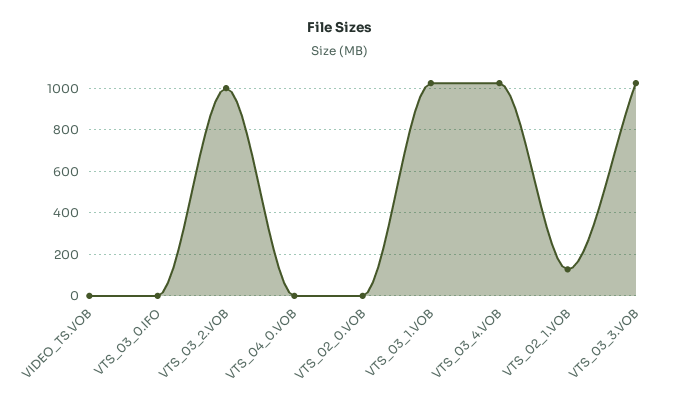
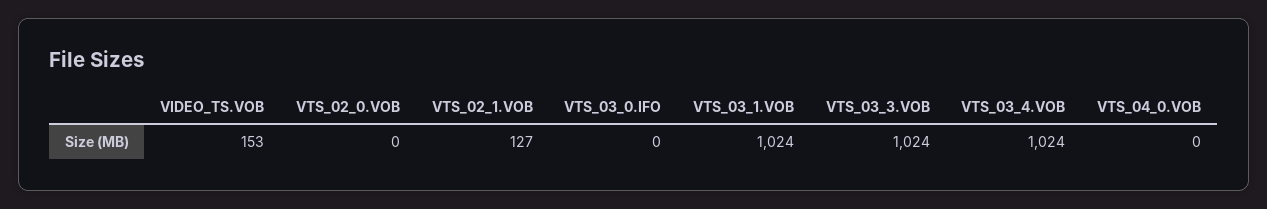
  {
-   "VIDEO_TS.VOB": 0,
+   "VIDEO_TS.VOB": 153,
    "VTS_03_0.IFO": 0,
-   "VTS_03_2.VOB": 1000,
    "VTS_04_0.VOB": 0,
    "VTS_02_0.VOB": 0,
    "VTS_03_1.VOB": 1024,
    "VTS_03_4.VOB": 1024,
    "VTS_02_1.VOB": 127,
    "VTS_03_3.VOB": 1024
  }

